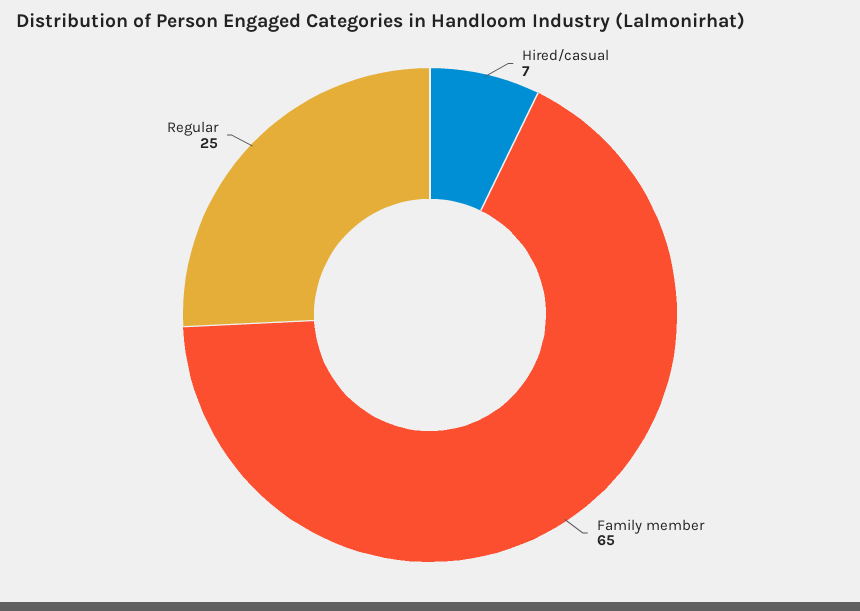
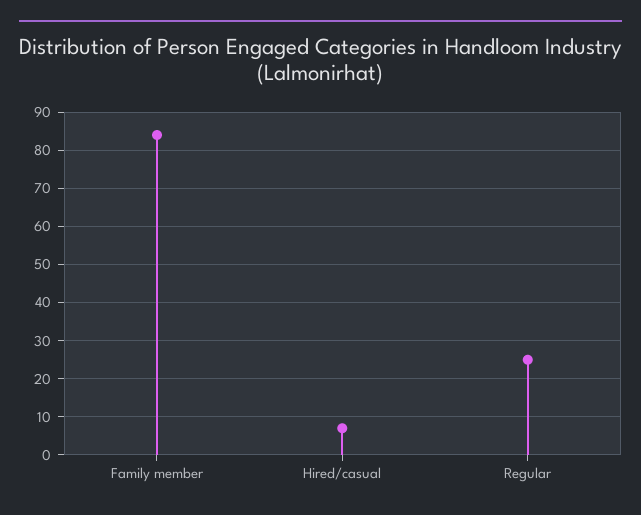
  {
    "Hired/casual": 7,
-   "Family member": 65,
+   "Family member": 85,
    "Regular": 25
  }

